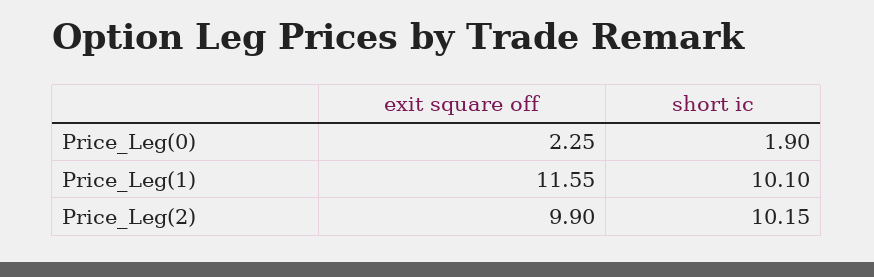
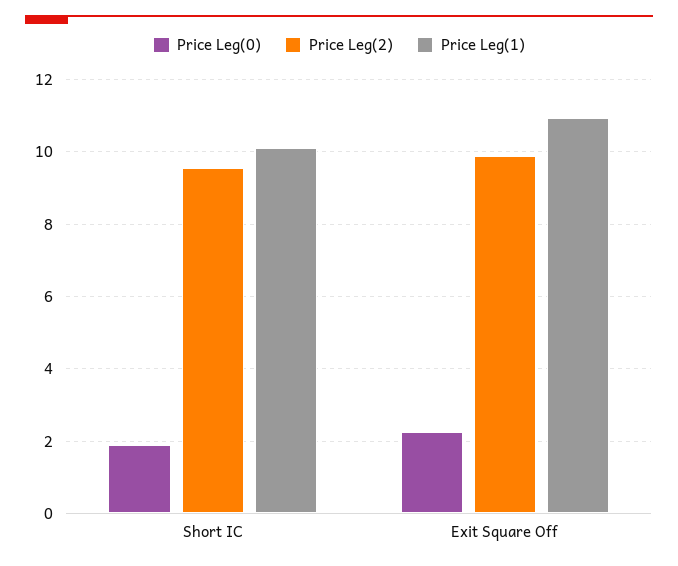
  {
    "Price_Leg(0)": {
      "exit square off": 2.25,
      "short ic": 1.9
    },
    "Price_Leg(1)": {
-     "exit square off": 11.55,
+     "exit square off": 11,
      "short ic": 10.1
    },
    "Price_Leg(2)": {
      "exit square off": 9.9,
-     "short ic": 10.15
+     "short ic": 9.6
    }
  }

